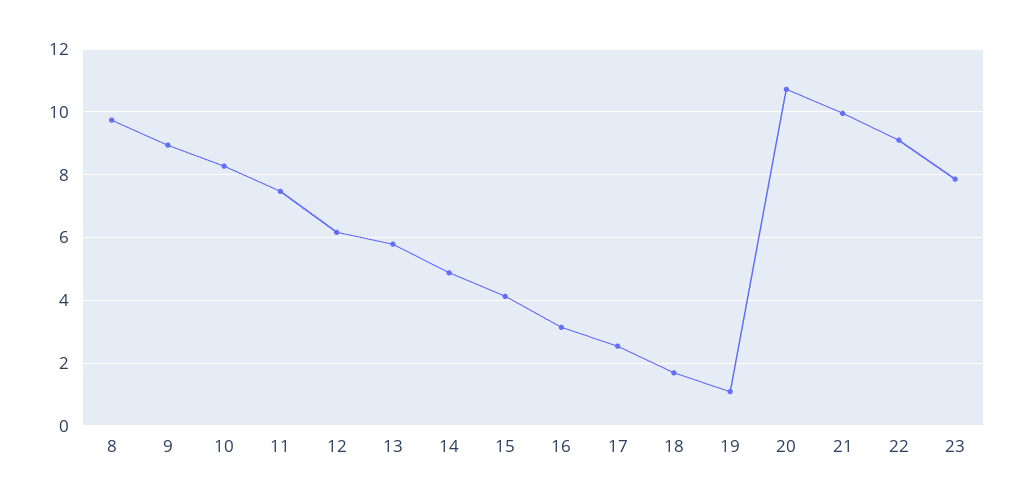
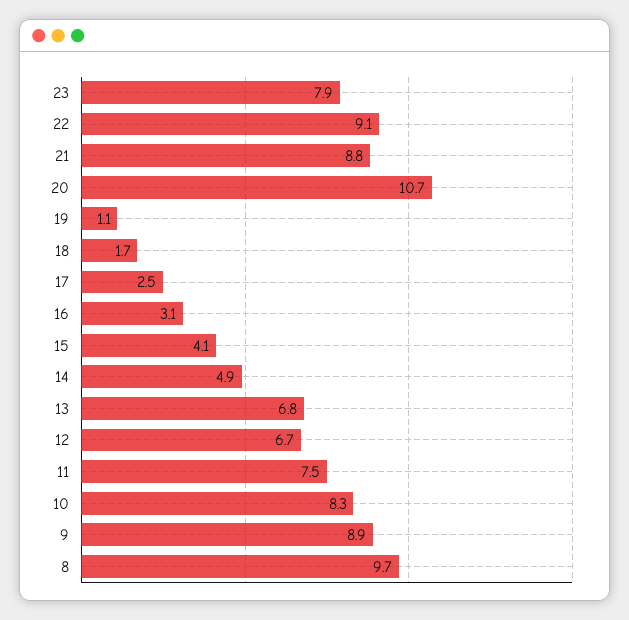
  {
    "8": 9.7,
    "9": 8.9,
    "10": 8.3,
    "11": 7.5,
-   "12": 6.2,
+   "12": 6.7,
-   "13": 5.8,
+   "13": 6.8,
    "14": 4.9,
    "15": 4.1,
    "16": 3.1,
    "17": 2.5,
    "18": 1.7,
    "19": 1.1,
    "20": 10.7,
-   "21": 10,
+   "21": 8.8,
    "22": 9.1,
    "23": 7.9
  }

